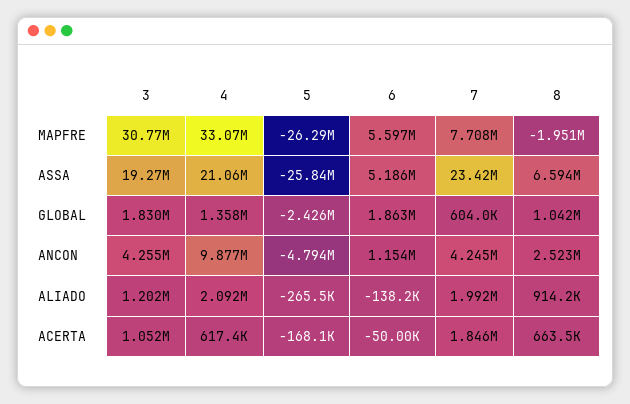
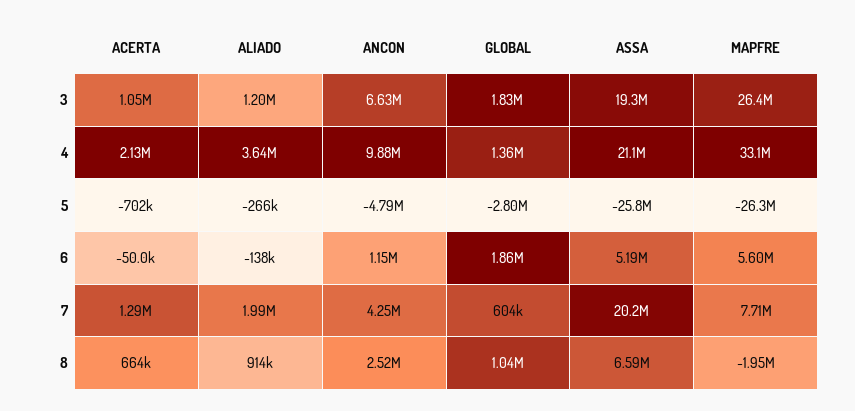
  {
    "3": {
-     "MAPFRE": 30770000,
+     "MAPFRE": 26400000,
      "ASSA": 19270000,
      "GLOBAL": 1830000,
-     "ANCON": 4255000,
+     "ANCON": 6630000,
      "ALIADO": 1202000,
      "ACERTA": 1052000
    },
    "4": {
      "MAPFRE": 33070000,
      "ASSA": 21060000,
      "GLOBAL": 1358000,
      "ANCON": 9877000,
-     "ALIADO": 2092000,
+     "ALIADO": 3640000,
-     "ACERTA": 617400
+     "ACERTA": 2130000
    },
    "5": {
      "MAPFRE": -26290000,
      "ASSA": -25840000,
-     "GLOBAL": -2426000,
+     "GLOBAL": -2800000,
      "ANCON": -4794000,
      "ALIADO": -265500,
-     "ACERTA": -168100
+     "ACERTA": -702000
    },
    "6": {
      "MAPFRE": 5597000,
      "ASSA": 5186000,
      "GLOBAL": 1863000,
      "ANCON": 1154000,
      "ALIADO": -138200,
      "ACERTA": -50000
    },
    "7": {
      "MAPFRE": 7708000,
-     "ASSA": 23420000,
+     "ASSA": 20200000,
      "GLOBAL": 604000,
      "ANCON": 4245000,
      "ALIADO": 1992000,
-     "ACERTA": 1846000
+     "ACERTA": 1290000
    },
    "8": {
      "MAPFRE": -1951000,
      "ASSA": 6594000,
      "GLOBAL": 1042000,
      "ANCON": 2523000,
      "ALIADO": 914200,
      "ACERTA": 663500
    }
  }

